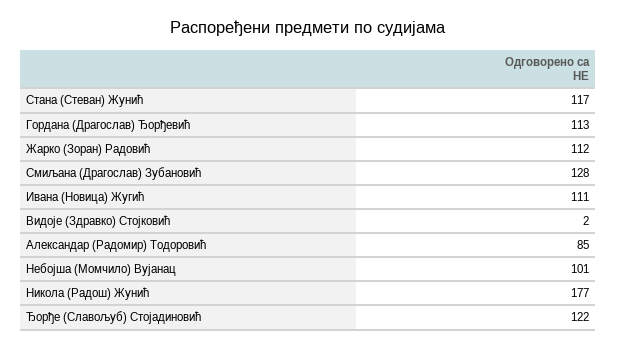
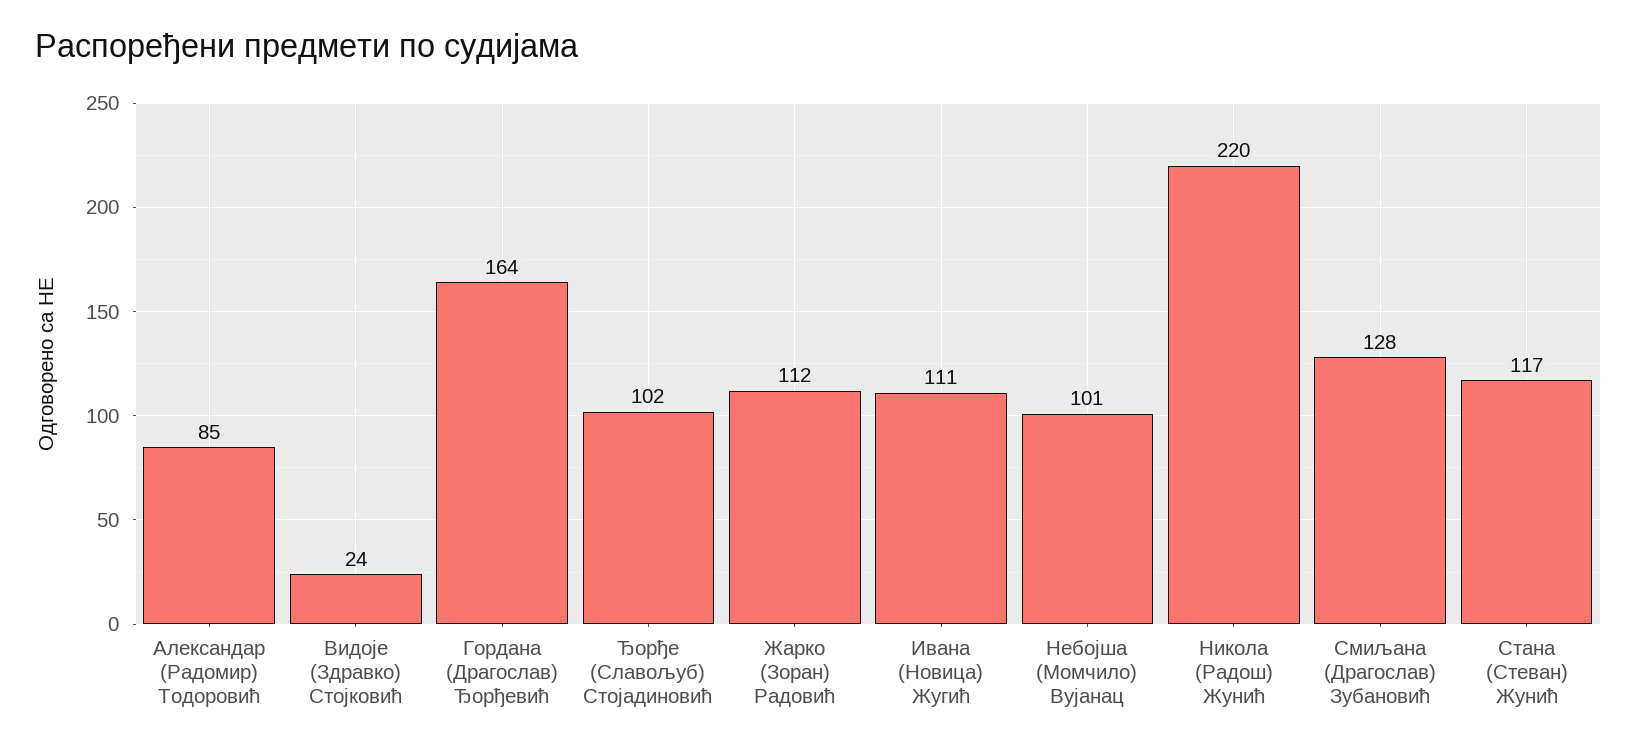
  {
    "Стана (Стеван) Жунић": 117,
-   "Гордана (Драгослав) Ђорђевић": 113,
+   "Гордана (Драгослав) Ђорђевић": 164,
    "Жарко (Зоран) Радовић": 112,
    "Смиљана (Драгослав) Зубановић": 128,
    "Ивана (Новица) Жугић": 111,
-   "Видоје (Здравко) Стојковић": 2,
+   "Видоје (Здравко) Стојковић": 24,
    "Александар (Радомир) Тодоровић": 85,
    "Небојша (Момчило) Вујанац": 101,
-   "Никола (Радош) Жунић": 177,
+   "Никола (Радош) Жунић": 220,
-   "Ђорђе (Славољуб) Стојадиновић": 122
+   "Ђорђе (Славољуб) Стојадиновић": 102
  }

